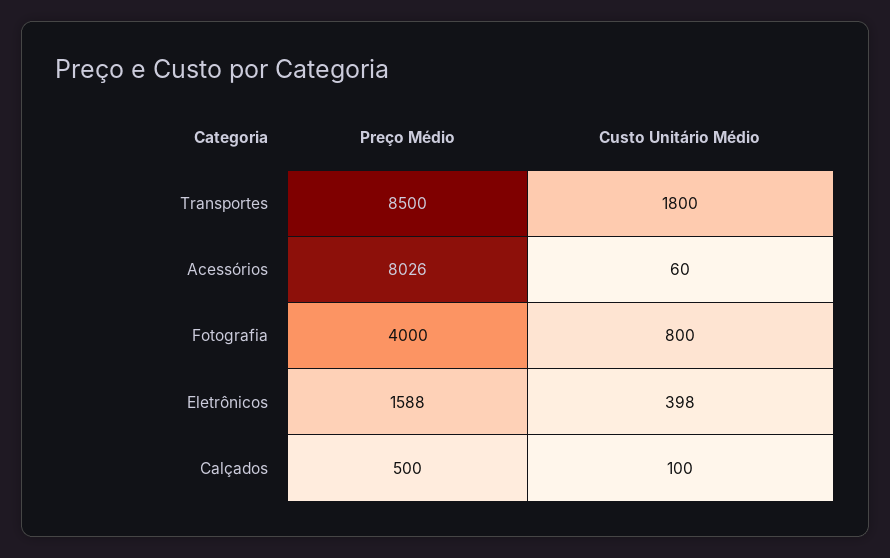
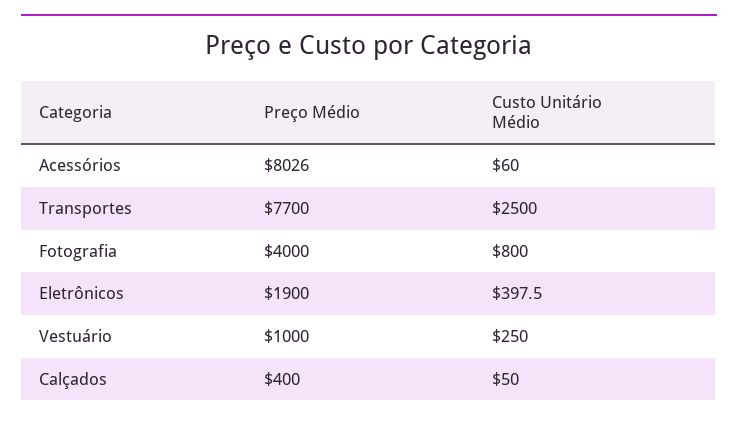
  {
    "Preço Médio": {
-     "Transportes": 8500,
+     "Transportes": 7700,
      "Acessórios": 8026,
      "Fotografia": 4000,
-     "Eletrônicos": 1588,
+     "Eletrônicos": 1900,
-     "Calçados": 500
+     "Calçados": 400,
+     "Vestuário": 1000
    },
    "Custo Unitário Médio": {
-     "Transportes": 1800,
+     "Transportes": 2500,
      "Acessórios": 60,
      "Fotografia": 800,
      "Eletrônicos": 397.5,
-     "Calçados": 100
+     "Calçados": 50,
+     "Vestuário": 250
    }
  }

